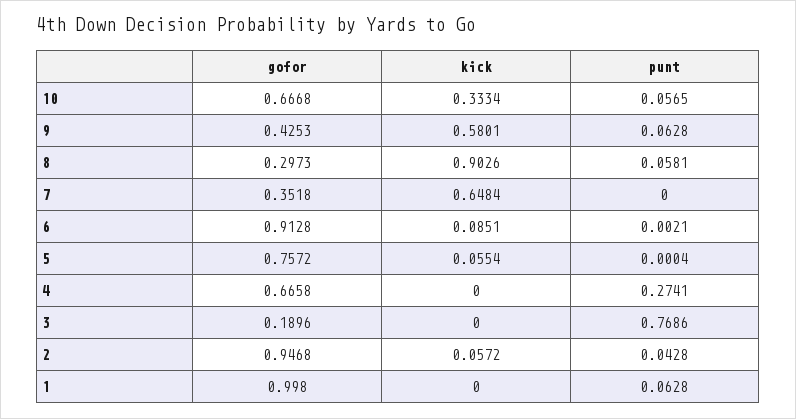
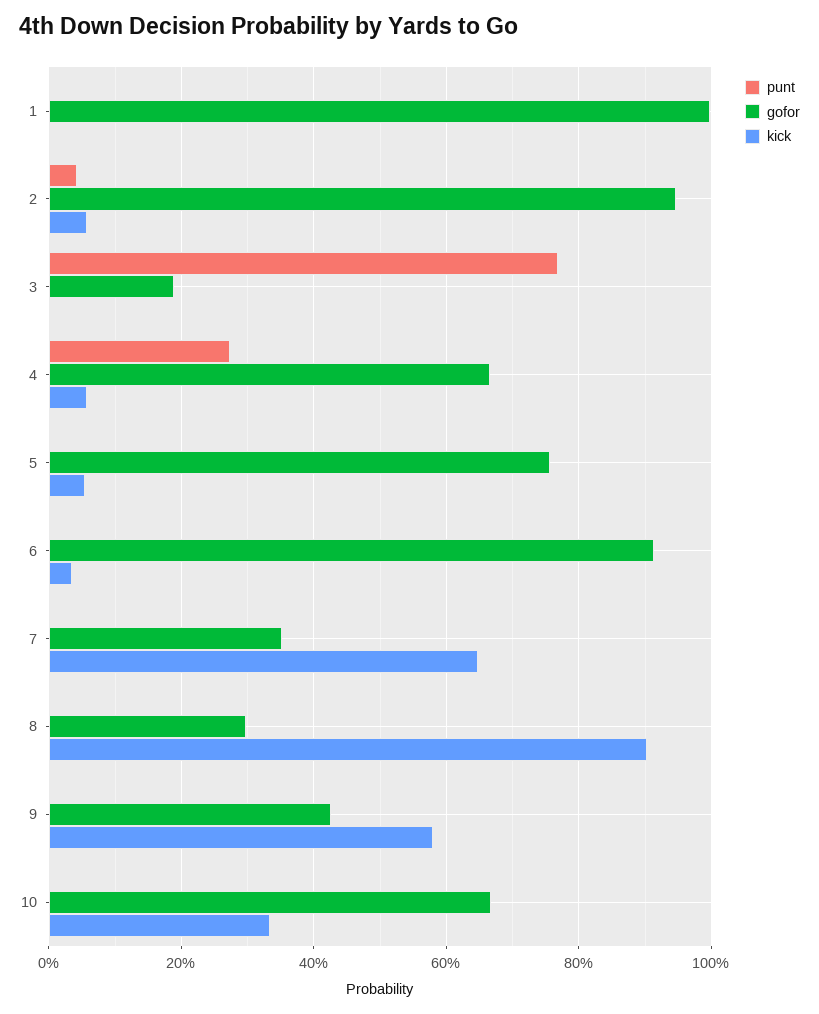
  {
    "gofor": {
      "10": 0.6668,
      "9": 0.4253,
      "8": 0.2973,
      "7": 0.3518,
      "6": 0.9128,
      "5": 0.7572,
      "4": 0.6658,
      "3": 0.1896,
      "2": 0.9468,
      "1": 0.998
    },
    "kick": {
      "10": 0.3334,
      "9": 0.5801,
      "8": 0.9026,
      "7": 0.6484,
-     "6": 0.0851,
+     "6": 0.04,
      "5": 0.0554,
-     "4": 0,
+     "4": 0.06,
      "3": 0,
      "2": 0.0572,
      "1": 0
    },
    "punt": {
-     "10": 0.0565,
+     "10": 0,
-     "9": 0.0628,
+     "9": 0,
-     "8": 0.0581,
+     "8": 0,
      "7": 0,
      "6": 0.0021,
      "5": 0.0004,
      "4": 0.2741,
      "3": 0.7686,
      "2": 0.0428,
-     "1": 0.0628
+     "1": 0
    }
  }

